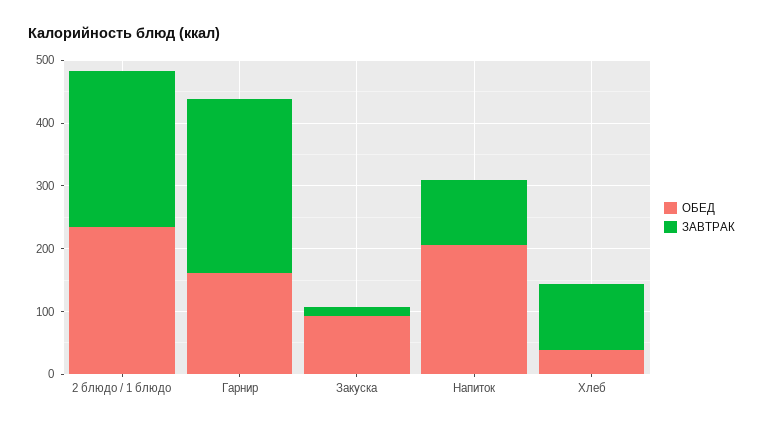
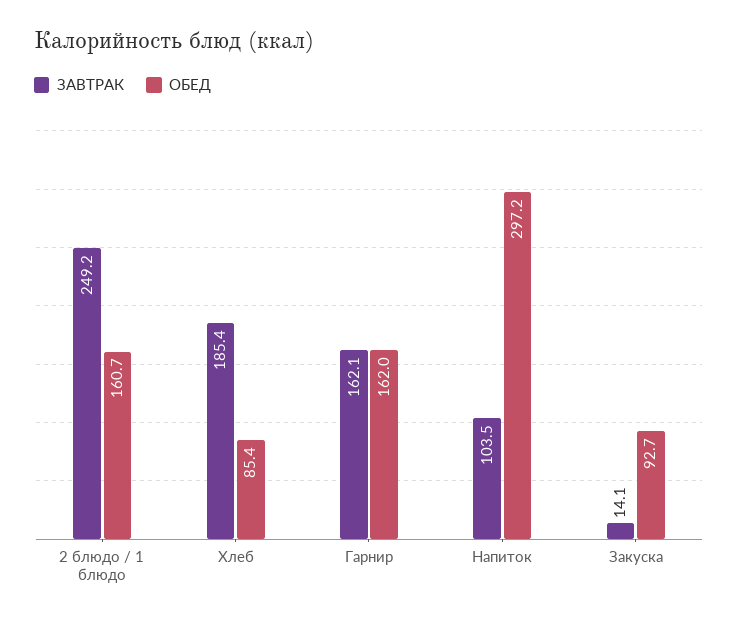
  {
    "ОБЕД": {
-     "2 блюдо / 1 блюдо": 240,
+     "2 блюдо / 1 блюдо": 160.7,
      "Гарнир": 162,
      "Закуска": 92.7,
-     "Напиток": 200,
+     "Напиток": 297.2,
-     "Хлеб": 40
+     "Хлеб": 85.4
    },
    "ЗАВТРАК": {
      "2 блюдо / 1 блюдо": 249.2,
-     "Гарнир": 280,
+     "Гарнир": 162.1,
      "Закуска": 14.1,
      "Напиток": 103.5,
-     "Хлеб": 100
+     "Хлеб": 185.4
    }
  }

